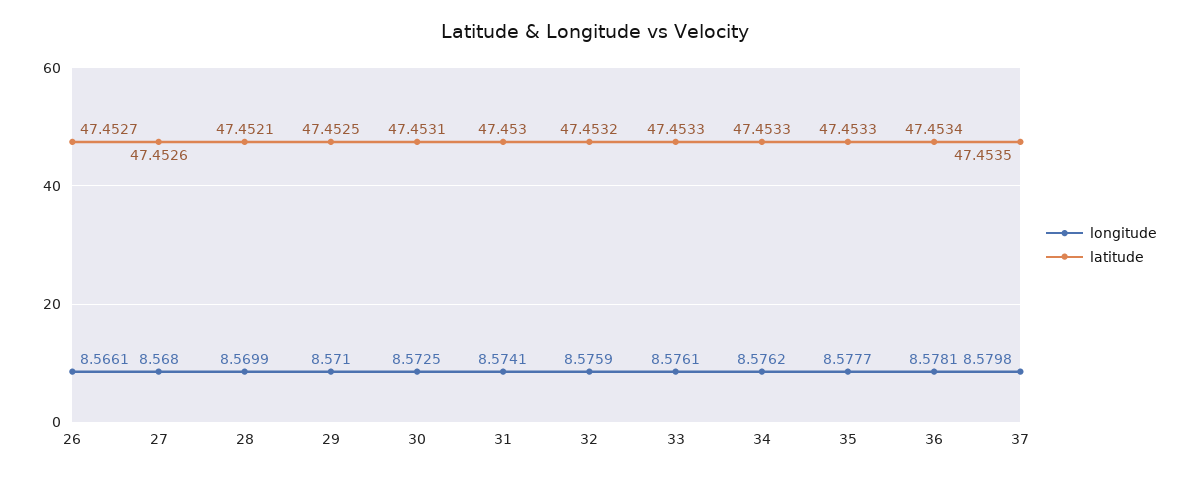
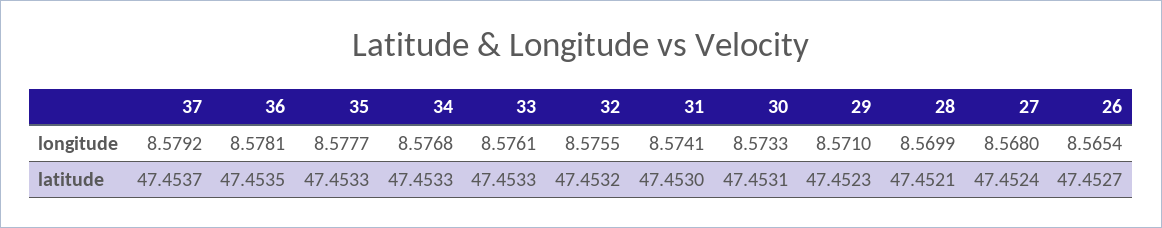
  {
    "longitude": {
-     "26": 8.5661,
+     "26": 8.5654,
      "27": 8.568,
      "28": 8.5699,
      "29": 8.571,
-     "30": 8.5725,
+     "30": 8.5733,
      "31": 8.5741,
-     "32": 8.5759,
+     "32": 8.5755,
      "33": 8.5761,
-     "34": 8.5762,
+     "34": 8.5768,
      "35": 8.5777,
      "36": 8.5781,
-     "37": 8.5798
+     "37": 8.5792
    },
    "latitude": {
      "26": 47.4527,
-     "27": 47.4526,
+     "27": 47.4524,
      "28": 47.4521,
-     "29": 47.4525,
+     "29": 47.4523,
      "30": 47.4531,
      "31": 47.453,
      "32": 47.4532,
      "33": 47.4533,
      "34": 47.4533,
      "35": 47.4533,
-     "36": 47.4534,
+     "36": 47.4535,
-     "37": 47.4535
+     "37": 47.4537
    }
  }

